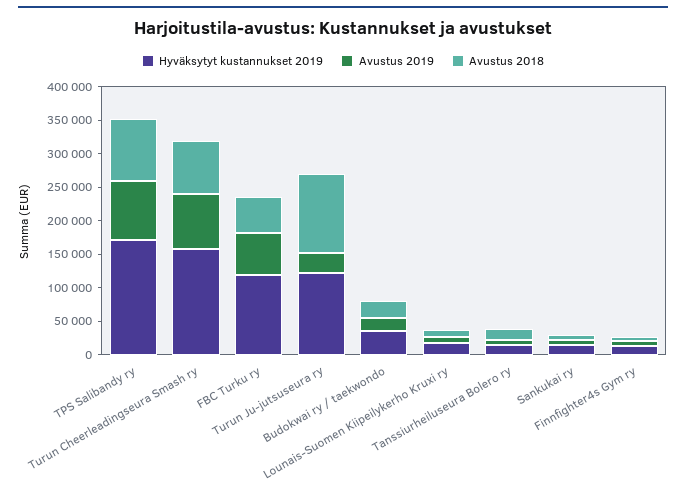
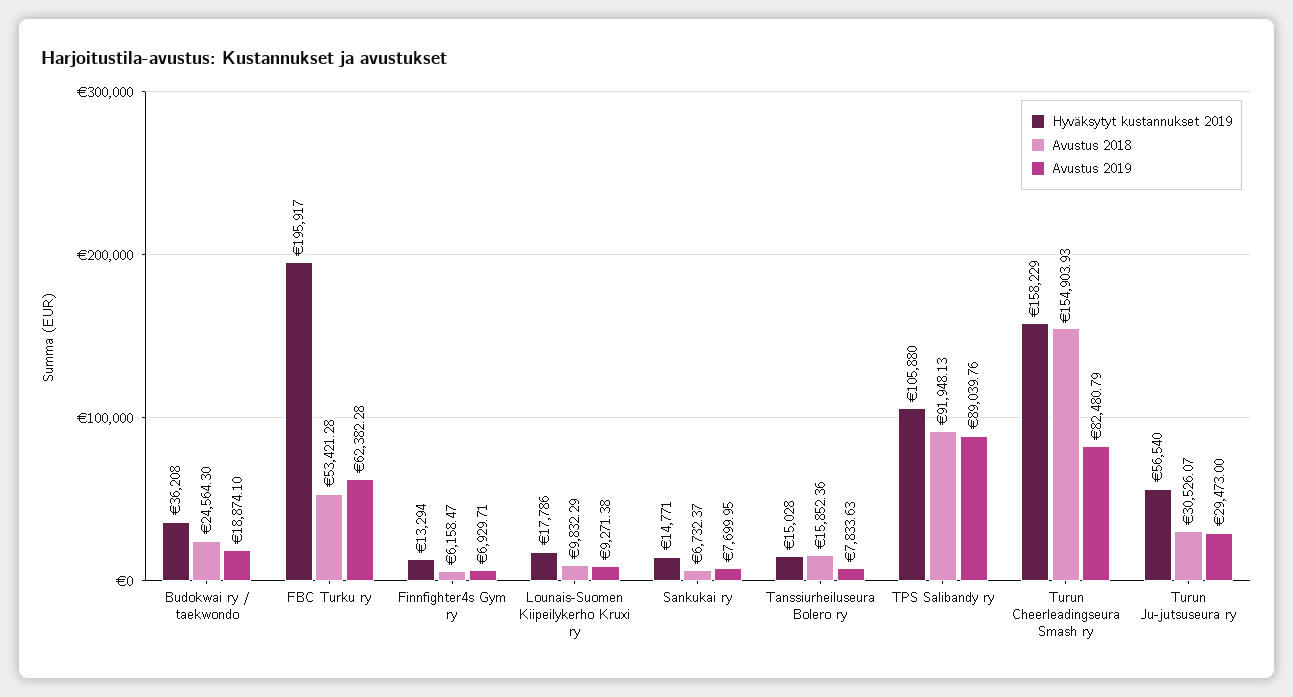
  {
    "Hyväksytyt kustannukset 2019": {
-     "TPS Salibandy ry": 175000,
+     "TPS Salibandy ry": 105880,
      "Turun Cheerleadingseura Smash ry": 158229,
-     "FBC Turku ry": 125000,
+     "FBC Turku ry": 195917,
-     "Turun Ju-jutsuseura ry": 125000,
+     "Turun Ju-jutsuseura ry": 56540,
      "Budokwai ry / taekwondo": 36208,
      "Lounais-Suomen Kiipeilykerho Kruxi ry": 17786,
      "Tanssiurheiluseura Bolero ry": 15028,
      "Sankukai ry": 14771,
      "Finnfighter4s Gym ry": 13294
    },
    "Avustus 2019": {
      "TPS Salibandy ry": 89039.76,
      "Turun Cheerleadingseura Smash ry": 82480.79,
      "FBC Turku ry": 62382.28,
      "Turun Ju-jutsuseura ry": 29473,
      "Budokwai ry / taekwondo": 18874.1,
      "Lounais-Suomen Kiipeilykerho Kruxi ry": 9271.38,
      "Tanssiurheiluseura Bolero ry": 7833.63,
      "Sankukai ry": 7699.95,
      "Finnfighter4s Gym ry": 6929.71
    },
    "Avustus 2018": {
      "TPS Salibandy ry": 91948.13,
-     "Turun Cheerleadingseura Smash ry": 75000,
+     "Turun Cheerleadingseura Smash ry": 154903.93,
      "FBC Turku ry": 53421.28,
-     "Turun Ju-jutsuseura ry": 125000,
+     "Turun Ju-jutsuseura ry": 30526.07,
      "Budokwai ry / taekwondo": 24564.3,
      "Lounais-Suomen Kiipeilykerho Kruxi ry": 9832.29,
      "Tanssiurheiluseura Bolero ry": 15852.36,
      "Sankukai ry": 6732.37,
      "Finnfighter4s Gym ry": 6158.47
    }
  }

